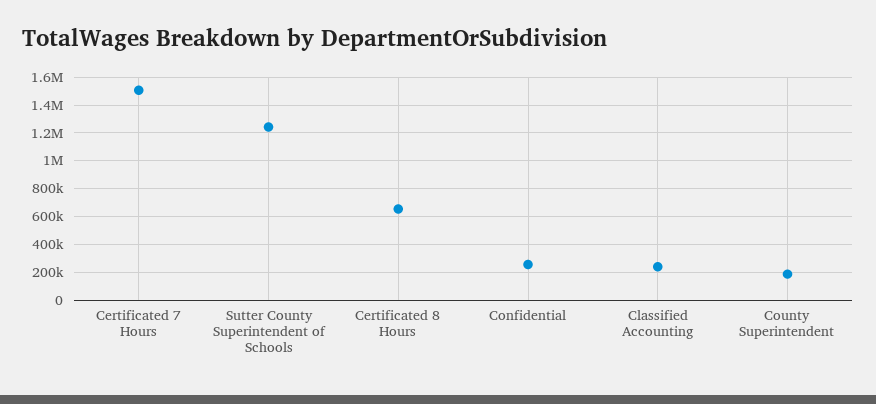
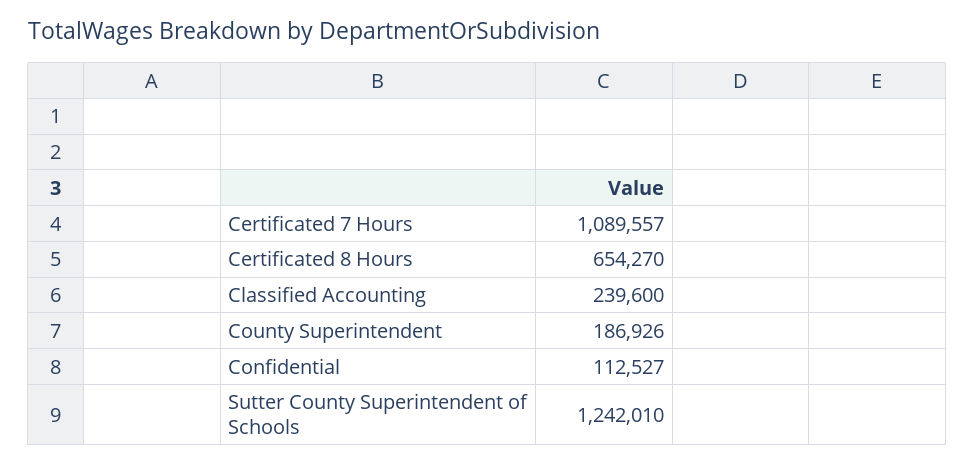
  {
-   "Certificated 7 Hours": 1500000,
+   "Certificated 7 Hours": 1089557,
    "Sutter County Superintendent of Schools": 1242010,
    "Certificated 8 Hours": 654270,
-   "Confidential": 250000,
+   "Confidential": 112527,
    "Classified Accounting": 239600,
    "County Superintendent": 186926
  }

